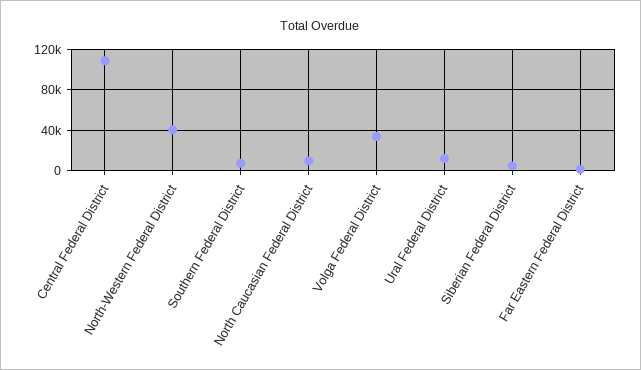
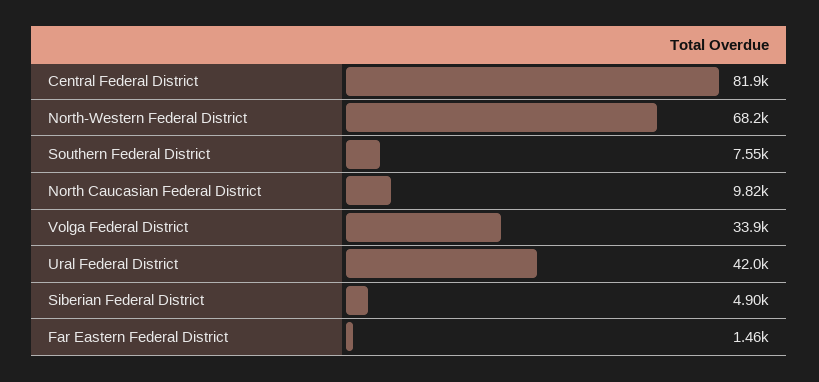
  {
-   "Central Federal District": 110000,
+   "Central Federal District": 81900,
-   "North-Western Federal District": 40000,
+   "North-Western Federal District": 68200,
    "Southern Federal District": 7550,
    "North Caucasian Federal District": 9820,
    "Volga Federal District": 33900,
-   "Ural Federal District": 10000,
+   "Ural Federal District": 42000,
    "Siberian Federal District": 4900,
    "Far Eastern Federal District": 1460
  }

